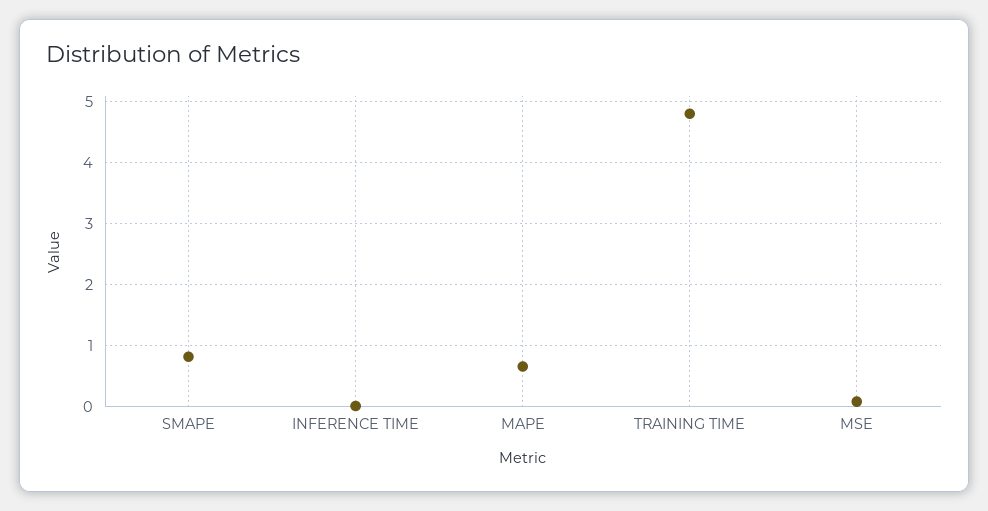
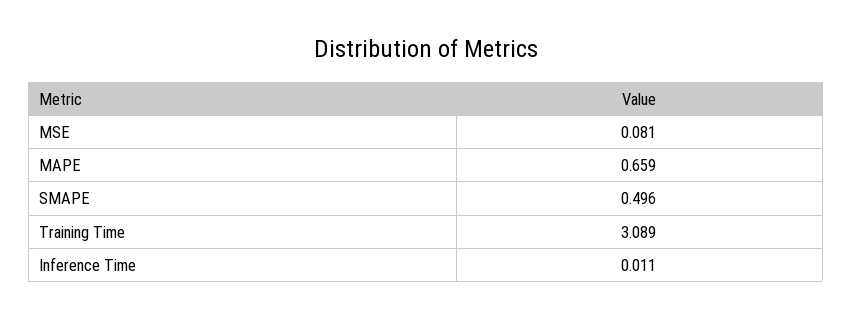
  {
-   "SMAPE": 0.8,
+   "SMAPE": 0.496,
    "INFERENCE TIME": 0.011,
    "MAPE": 0.659,
-   "TRAINING TIME": 4.8,
+   "TRAINING TIME": 3.089,
    "MSE": 0.081
  }

